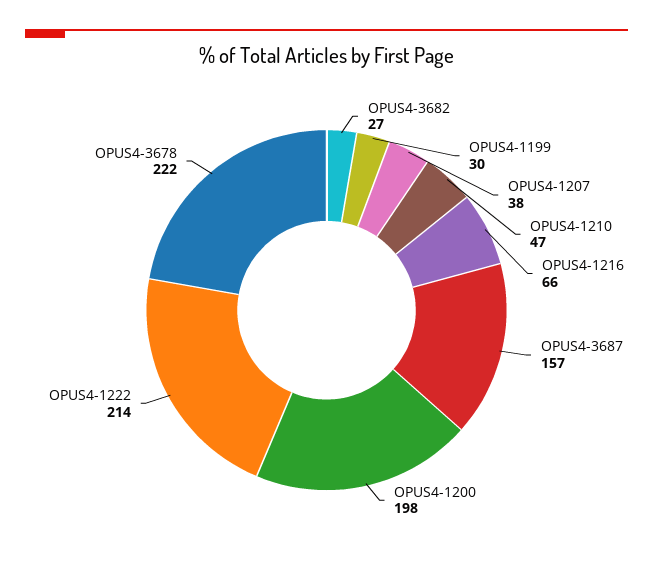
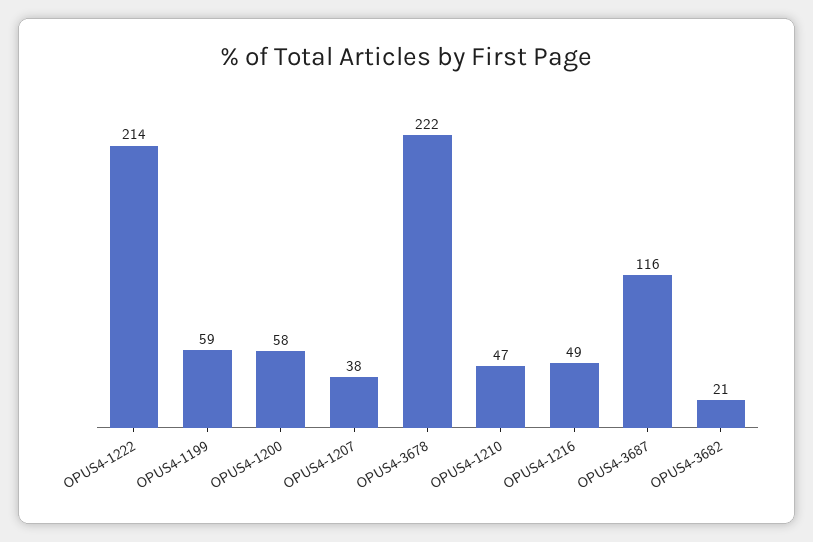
  {
-   "OPUS4-3682": 27,
+   "OPUS4-3682": 21,
-   "OPUS4-1199": 30,
+   "OPUS4-1199": 59,
    "OPUS4-1207": 38,
    "OPUS4-1210": 47,
-   "OPUS4-1216": 66,
+   "OPUS4-1216": 49,
-   "OPUS4-3687": 157,
+   "OPUS4-3687": 116,
-   "OPUS4-1200": 198,
+   "OPUS4-1200": 58,
    "OPUS4-1222": 214,
    "OPUS4-3678": 222
  }

